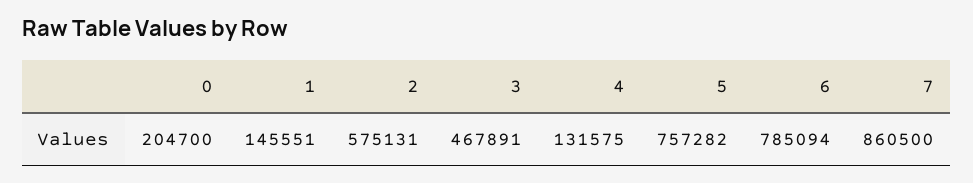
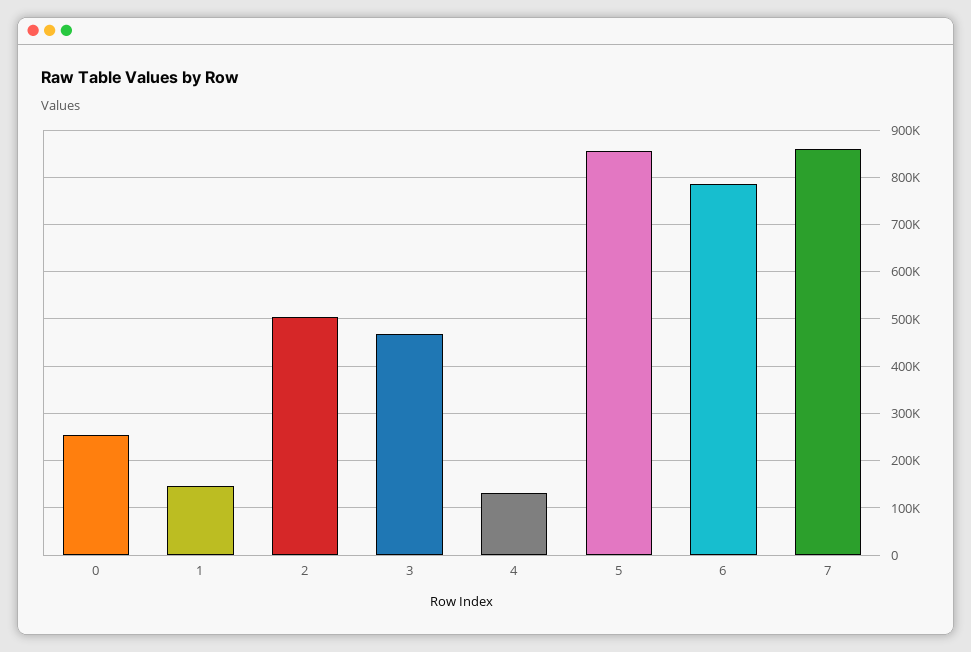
  {
-   "0": 204700,
+   "0": 260000,
    "1": 145551,
-   "2": 575131,
+   "2": 500000,
    "3": 467891,
    "4": 131575,
-   "5": 757282,
+   "5": 860000,
    "6": 785094,
    "7": 860500
  }

